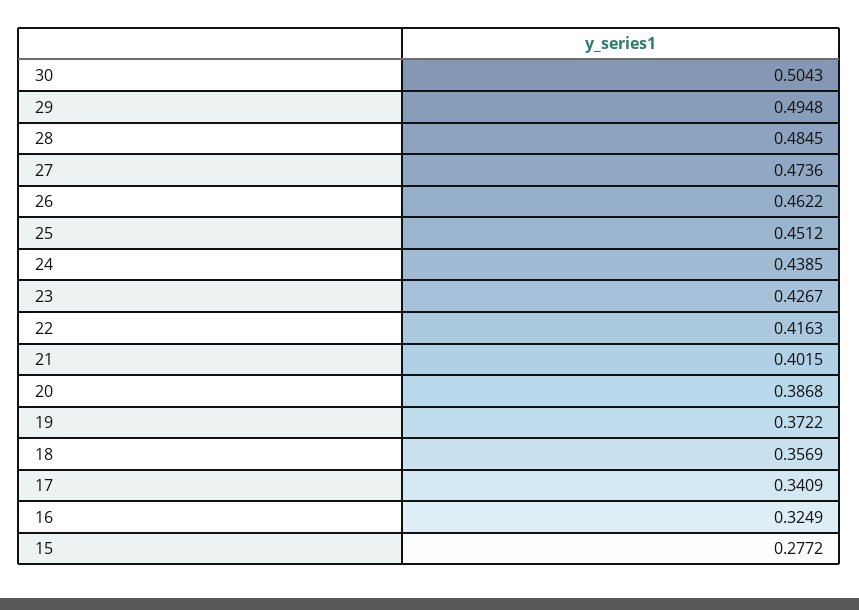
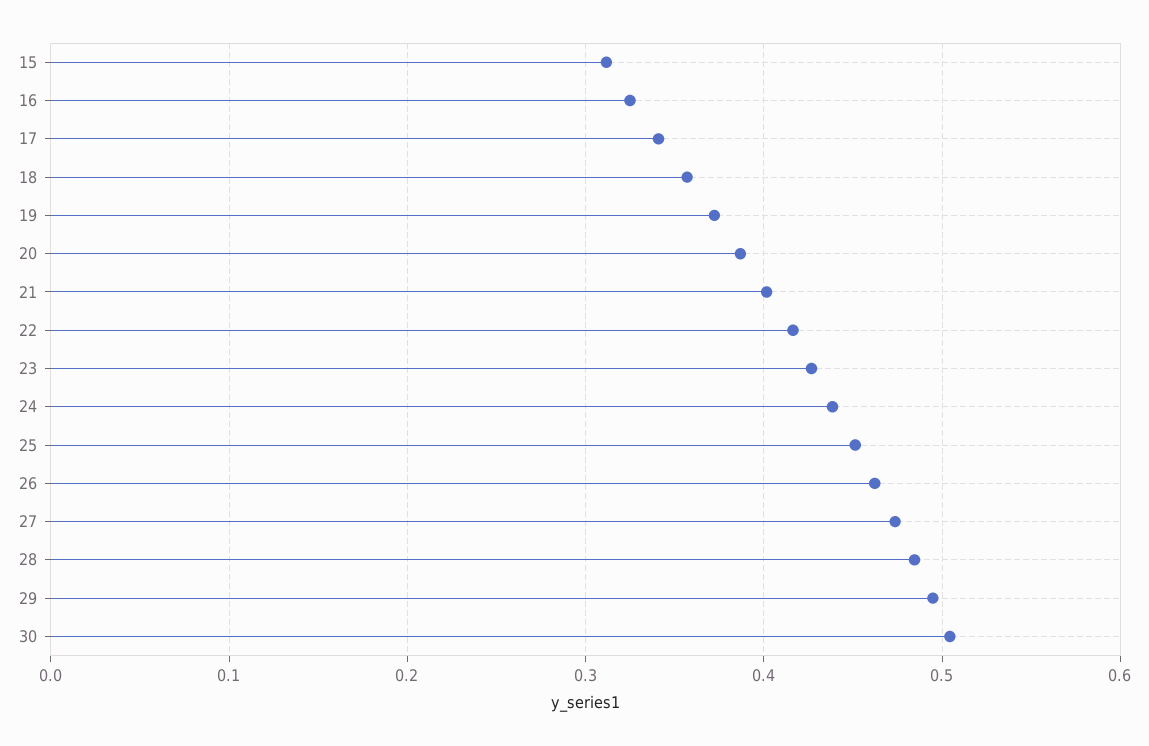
  {
    "30": 0.5043,
    "29": 0.4948,
    "28": 0.4845,
    "27": 0.4736,
    "26": 0.4622,
    "25": 0.4512,
    "24": 0.4385,
    "23": 0.4267,
    "22": 0.4163,
    "21": 0.4015,
    "20": 0.3868,
    "19": 0.3722,
    "18": 0.3569,
    "17": 0.3409,
    "16": 0.3249,
-   "15": 0.2772
+   "15": 0.31
  }

